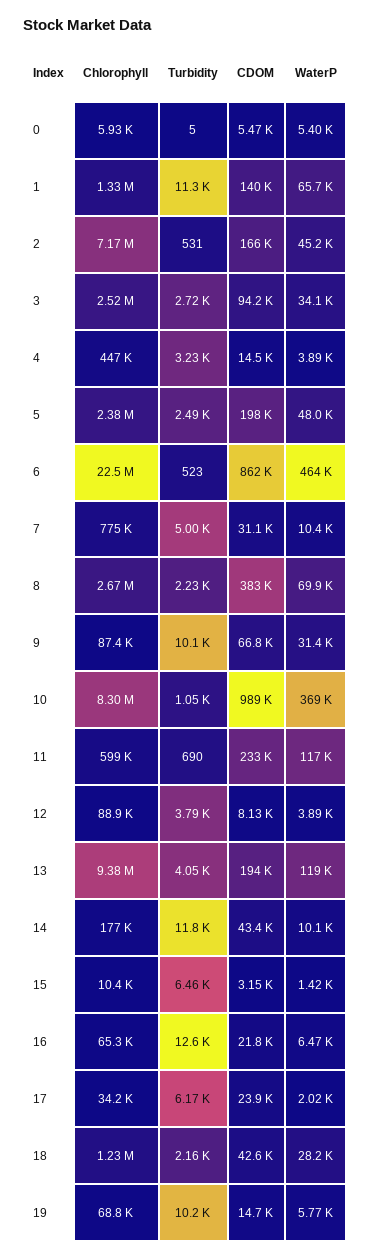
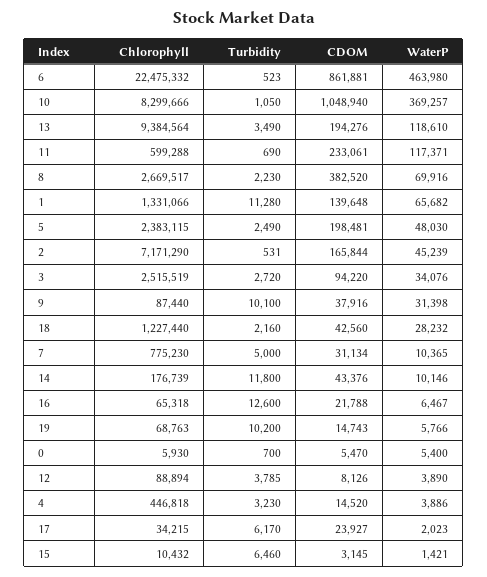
  {
    "Chlorophyll": {
      "0": 5930,
      "1": 1331066,
      "2": 7171290,
      "3": 2515519,
      "4": 446818,
      "5": 2383115,
      "6": 22475332,
      "7": 775230,
      "8": 2669517,
      "9": 87440,
      "10": 8299666,
      "11": 599288,
      "12": 88894,
      "13": 9384564,
      "14": 176739,
      "15": 10432,
      "16": 65318,
      "17": 34215,
      "18": 1227440,
      "19": 68763
    },
    "Turbidity": {
-     "0": 5,
+     "0": 700,
      "1": 11280,
      "2": 531,
      "3": 2720,
      "4": 3230,
      "5": 2490,
      "6": 523,
      "7": 5000,
      "8": 2230,
      "9": 10100,
      "10": 1050,
      "11": 690,
      "12": 3785,
-     "13": 4050,
+     "13": 3490,
      "14": 11800,
      "15": 6460,
      "16": 12600,
      "17": 6170,
      "18": 2160,
      "19": 10200
    },
    "CDOM": {
      "0": 5470,
      "1": 139648,
      "2": 165844,
      "3": 94220,
      "4": 14520,
      "5": 198481,
      "6": 861881,
      "7": 31134,
      "8": 382520,
-     "9": 66800,
+     "9": 37916,
-     "10": 989000,
+     "10": 1048940,
      "11": 233061,
      "12": 8126,
      "13": 194276,
      "14": 43376,
      "15": 3145,
      "16": 21788,
      "17": 23927,
      "18": 42560,
      "19": 14743
    },
    "WaterP": {
      "0": 5400,
      "1": 65682,
      "2": 45239,
      "3": 34076,
      "4": 3886,
      "5": 48030,
      "6": 463980,
      "7": 10365,
      "8": 69916,
      "9": 31398,
      "10": 369257,
      "11": 117371,
      "12": 3890,
      "13": 118610,
      "14": 10146,
      "15": 1421,
      "16": 6467,
      "17": 2023,
      "18": 28232,
      "19": 5766
    }
  }

